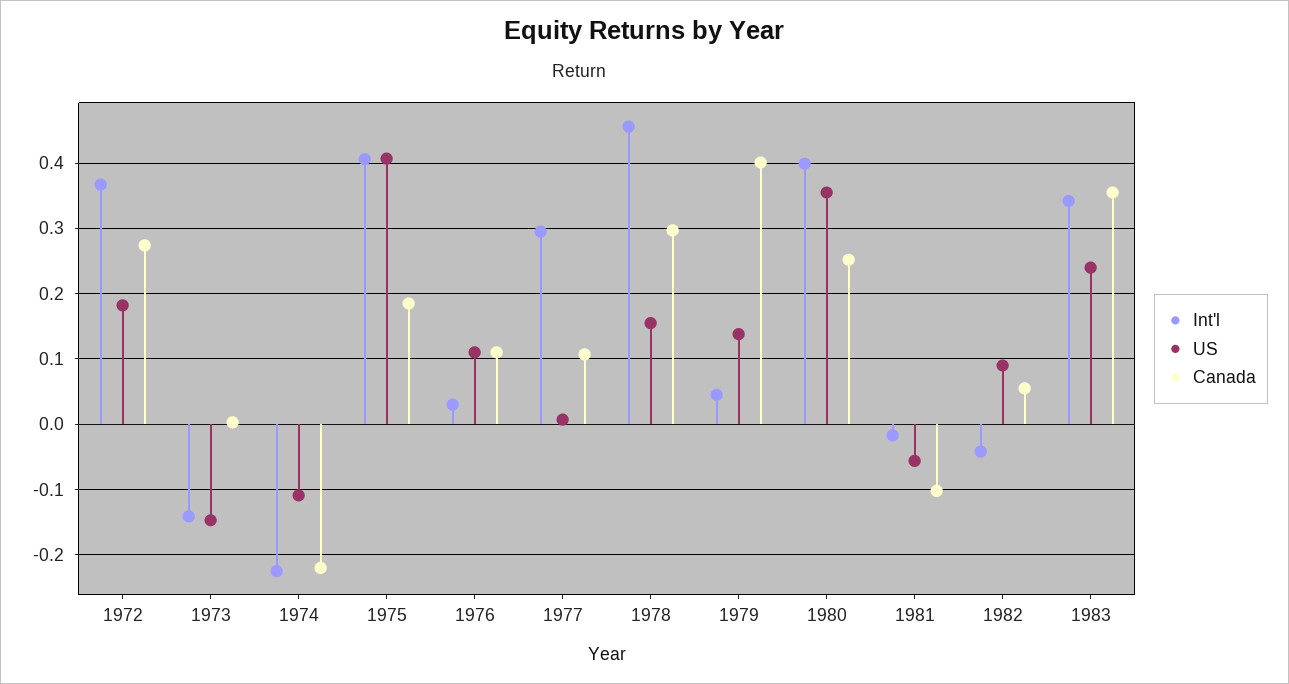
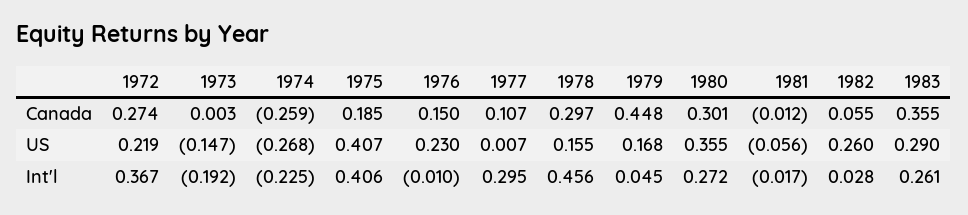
  {
    "Int'l": {
      "1972": 0.367,
-     "1973": -0.14,
+     "1973": -0.192,
      "1974": -0.225,
      "1975": 0.406,
-     "1976": 0.03,
+     "1976": -0.01,
      "1977": 0.295,
      "1978": 0.456,
      "1979": 0.045,
-     "1980": 0.4,
+     "1980": 0.272,
      "1981": -0.017,
-     "1982": -0.04,
+     "1982": 0.028,
-     "1983": 0.34
+     "1983": 0.261
    },
    "US": {
-     "1972": 0.18,
+     "1972": 0.219,
      "1973": -0.147,
-     "1974": -0.11,
+     "1974": -0.268,
      "1975": 0.407,
-     "1976": 0.11,
+     "1976": 0.23,
      "1977": 0.007,
      "1978": 0.155,
-     "1979": 0.14,
+     "1979": 0.168,
      "1980": 0.355,
      "1981": -0.056,
-     "1982": 0.09,
+     "1982": 0.26,
-     "1983": 0.24
+     "1983": 0.29
    },
    "Canada": {
      "1972": 0.274,
      "1973": 0.003,
-     "1974": -0.22,
+     "1974": -0.259,
      "1975": 0.185,
-     "1976": 0.11,
+     "1976": 0.15,
      "1977": 0.107,
      "1978": 0.297,
-     "1979": 0.4,
+     "1979": 0.448,
-     "1980": 0.25,
+     "1980": 0.301,
-     "1981": -0.1,
+     "1981": -0.012,
      "1982": 0.055,
      "1983": 0.355
    }
  }

